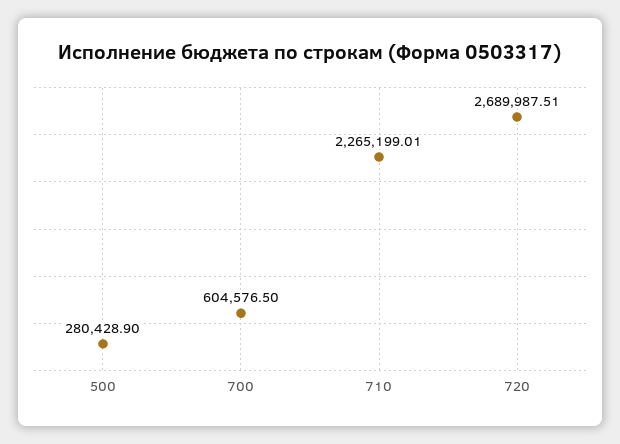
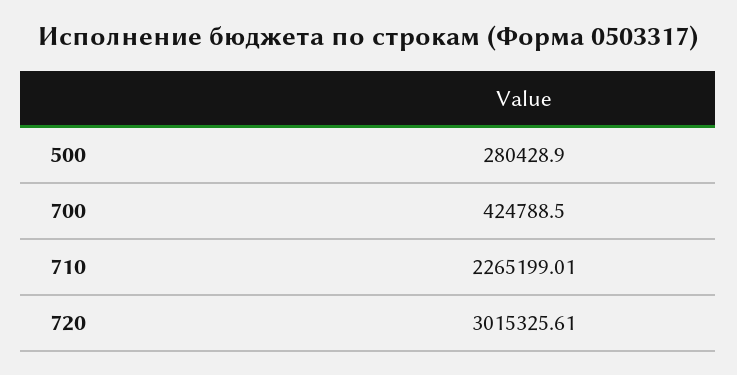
  {
    "500": 280428.9,
-   "700": 604576.5,
+   "700": 424788.5,
    "710": 2265199.01,
-   "720": 2689987.51
+   "720": 3015325.61
  }

